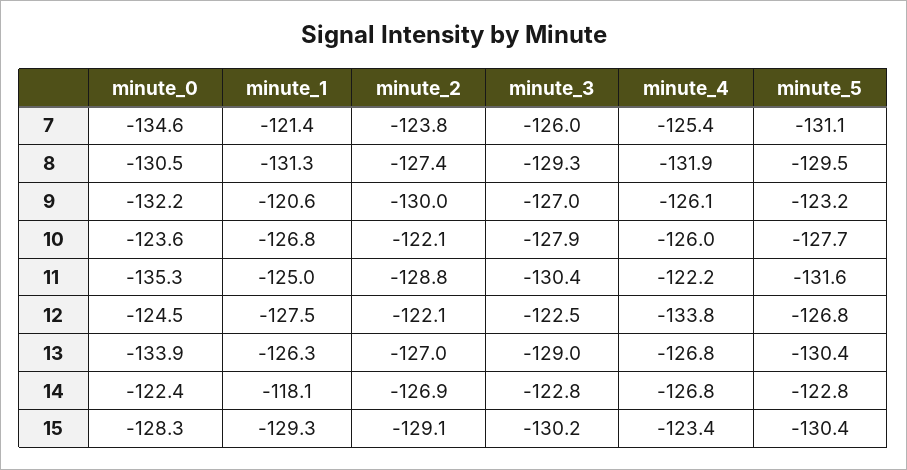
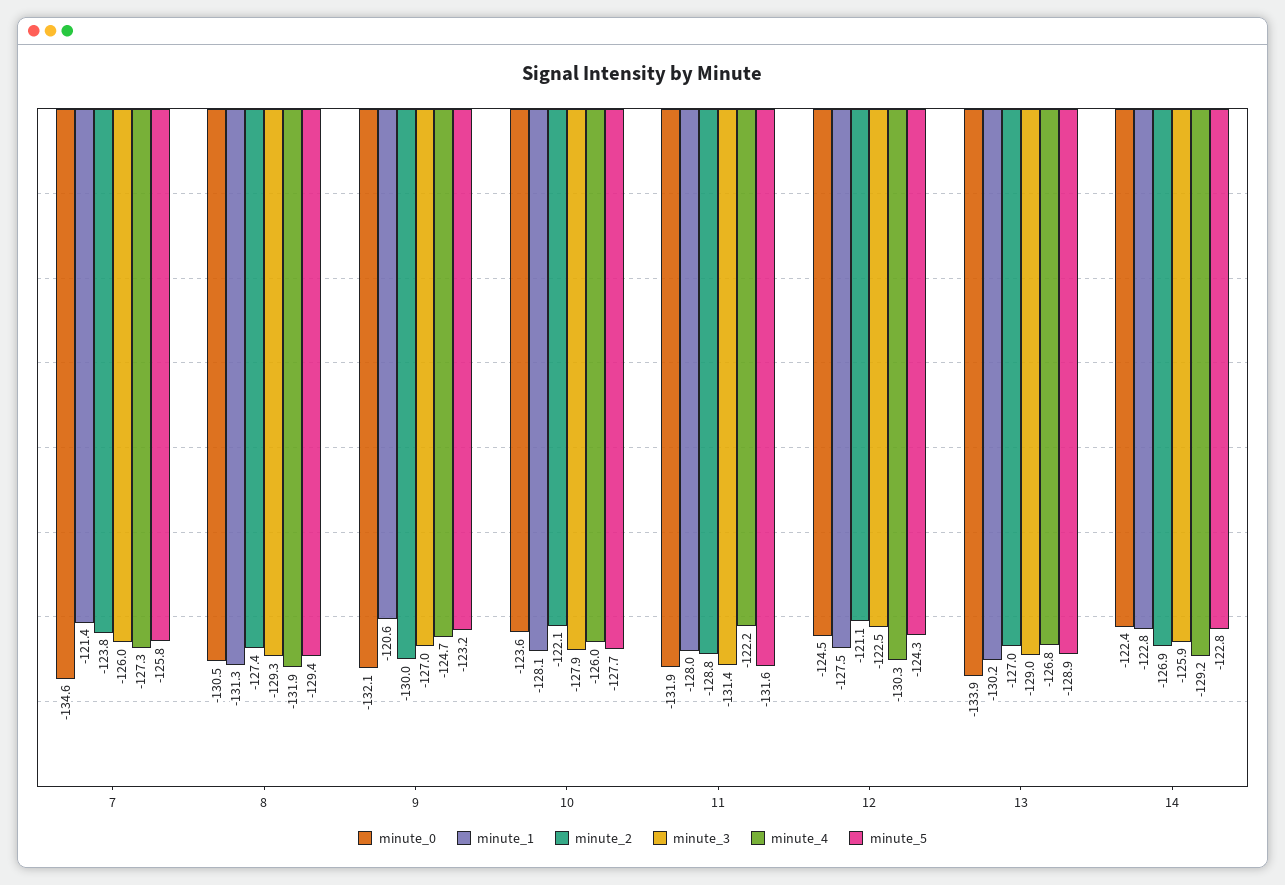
  {
    "minute_0": {
      "7": -134.6,
      "8": -130.5,
-     "9": -132.2,
+     "9": -132.1,
      "10": -123.6,
-     "11": -135.3,
+     "11": -131.9,
      "12": -124.5,
      "13": -133.9,
-     "14": -122.4,
+     "14": -122.4
-     "15": -128.3
    },
    "minute_1": {
      "7": -121.4,
      "8": -131.3,
      "9": -120.6,
-     "10": -126.8,
+     "10": -128.1,
-     "11": -125,
+     "11": -128,
      "12": -127.5,
-     "13": -126.3,
+     "13": -130.2,
-     "14": -118.1,
+     "14": -122.8
-     "15": -129.3
    },
    "minute_2": {
      "7": -123.8,
      "8": -127.4,
      "9": -130,
      "10": -122.1,
      "11": -128.8,
-     "12": -122.1,
+     "12": -121.1,
      "13": -127,
-     "14": -126.9,
+     "14": -126.9
-     "15": -129.1
    },
    "minute_3": {
      "7": -126,
      "8": -129.3,
      "9": -127,
      "10": -127.9,
-     "11": -130.4,
+     "11": -131.4,
      "12": -122.5,
      "13": -129,
-     "14": -122.8,
+     "14": -125.9
-     "15": -130.2
    },
    "minute_4": {
-     "7": -125.4,
+     "7": -127.3,
      "8": -131.9,
-     "9": -126.1,
+     "9": -124.7,
      "10": -126,
      "11": -122.2,
-     "12": -133.8,
+     "12": -130.3,
      "13": -126.8,
-     "14": -126.8,
+     "14": -129.2
-     "15": -123.4
    },
    "minute_5": {
-     "7": -131.1,
+     "7": -125.8,
-     "8": -129.5,
+     "8": -129.4,
      "9": -123.2,
      "10": -127.7,
      "11": -131.6,
-     "12": -126.8,
+     "12": -124.3,
-     "13": -130.4,
+     "13": -128.9,
-     "14": -122.8,
+     "14": -122.8
-     "15": -130.4
    }
  }

